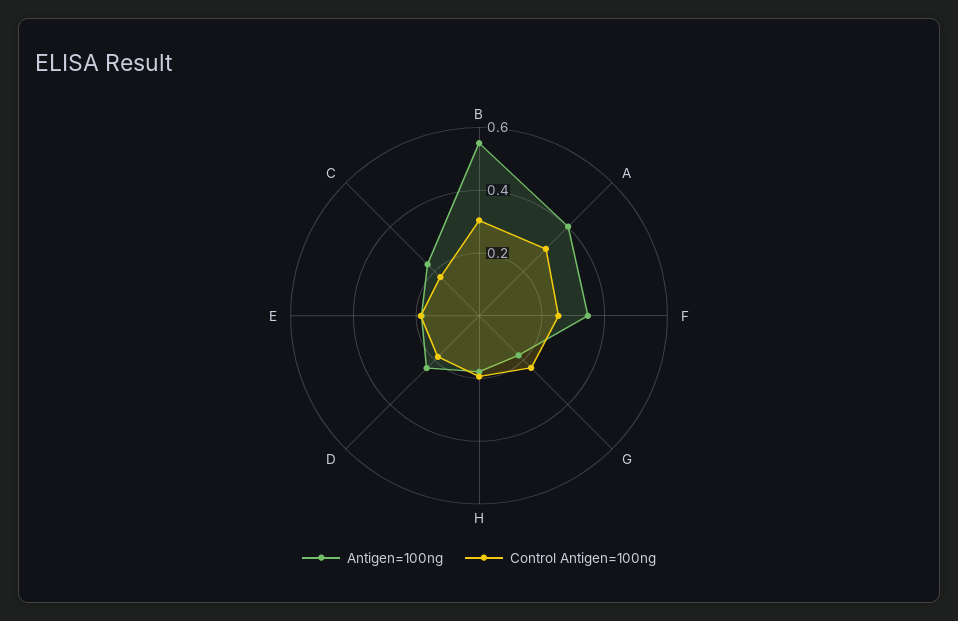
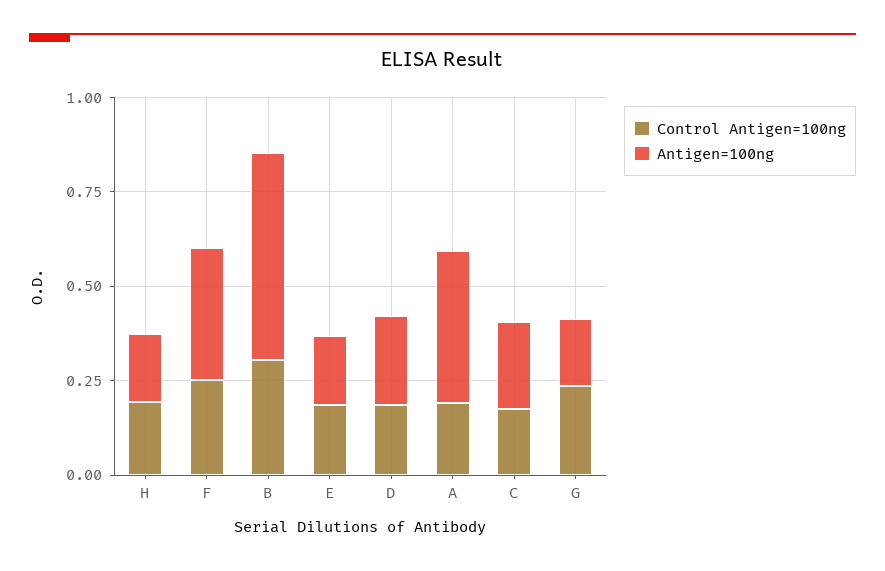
  {
    "Antigen=100ng": {
      "B": 0.55,
      "A": 0.4,
      "F": 0.35,
      "G": 0.2,
      "H": 0.2,
      "D": 0.25,
      "E": 0.2,
      "C": 0.25
    },
    "Control Antigen=100ng": {
      "B": 0.3,
-     "A": 0.3,
+     "A": 0.2,
      "F": 0.25,
      "G": 0.25,
      "H": 0.2,
      "D": 0.2,
      "E": 0.2,
      "C": 0.15
    }
  }

